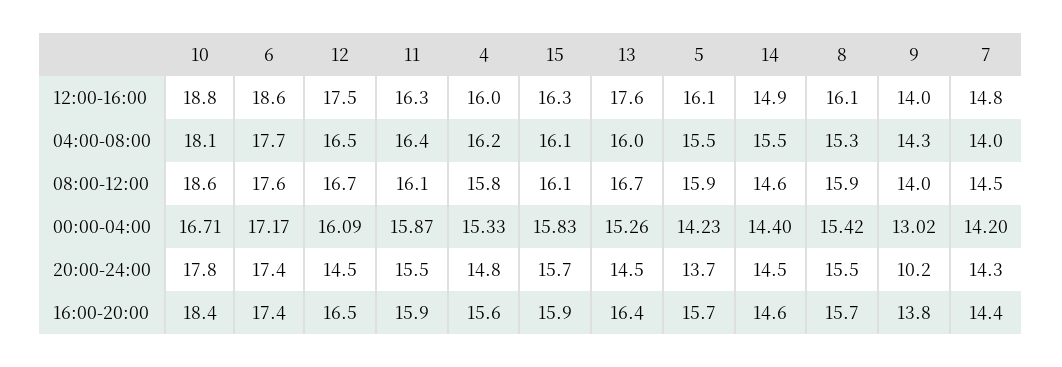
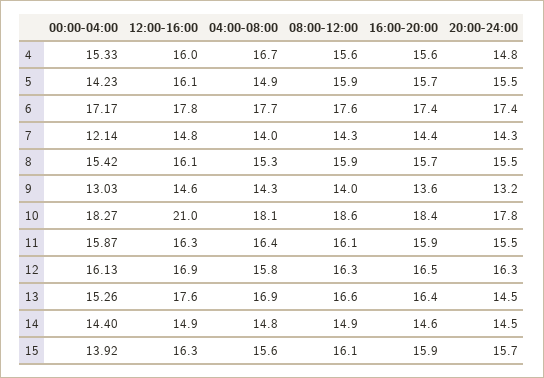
  {
    "10": {
-     "12:00-16:00": 18.8,
+     "12:00-16:00": 21,
      "04:00-08:00": 18.1,
      "08:00-12:00": 18.6,
-     "00:00-04:00": 16.71,
+     "00:00-04:00": 18.27,
      "20:00-24:00": 17.8,
      "16:00-20:00": 18.4
    },
    "6": {
-     "12:00-16:00": 18.6,
+     "12:00-16:00": 17.8,
      "04:00-08:00": 17.7,
      "08:00-12:00": 17.6,
      "00:00-04:00": 17.17,
      "20:00-24:00": 17.4,
      "16:00-20:00": 17.4
    },
    "12": {
-     "12:00-16:00": 17.5,
+     "12:00-16:00": 16.9,
-     "04:00-08:00": 16.5,
+     "04:00-08:00": 15.8,
-     "08:00-12:00": 16.7,
+     "08:00-12:00": 16.3,
-     "00:00-04:00": 16.09,
+     "00:00-04:00": 16.13,
-     "20:00-24:00": 14.5,
+     "20:00-24:00": 16.3,
      "16:00-20:00": 16.5
    },
    "11": {
      "12:00-16:00": 16.3,
      "04:00-08:00": 16.4,
      "08:00-12:00": 16.1,
      "00:00-04:00": 15.87,
      "20:00-24:00": 15.5,
      "16:00-20:00": 15.9
    },
    "4": {
      "12:00-16:00": 16,
-     "04:00-08:00": 16.2,
+     "04:00-08:00": 16.7,
-     "08:00-12:00": 15.8,
+     "08:00-12:00": 15.6,
      "00:00-04:00": 15.33,
      "20:00-24:00": 14.8,
      "16:00-20:00": 15.6
    },
    "15": {
      "12:00-16:00": 16.3,
-     "04:00-08:00": 16.1,
+     "04:00-08:00": 15.6,
      "08:00-12:00": 16.1,
-     "00:00-04:00": 15.83,
+     "00:00-04:00": 13.92,
      "20:00-24:00": 15.7,
      "16:00-20:00": 15.9
    },
    "13": {
      "12:00-16:00": 17.6,
-     "04:00-08:00": 16,
+     "04:00-08:00": 16.9,
-     "08:00-12:00": 16.7,
+     "08:00-12:00": 16.6,
      "00:00-04:00": 15.26,
      "20:00-24:00": 14.5,
      "16:00-20:00": 16.4
    },
    "5": {
      "12:00-16:00": 16.1,
-     "04:00-08:00": 15.5,
+     "04:00-08:00": 14.9,
      "08:00-12:00": 15.9,
      "00:00-04:00": 14.23,
-     "20:00-24:00": 13.7,
+     "20:00-24:00": 15.5,
      "16:00-20:00": 15.7
    },
    "14": {
      "12:00-16:00": 14.9,
-     "04:00-08:00": 15.5,
+     "04:00-08:00": 14.8,
-     "08:00-12:00": 14.6,
+     "08:00-12:00": 14.9,
      "00:00-04:00": 14.4,
      "20:00-24:00": 14.5,
      "16:00-20:00": 14.6
    },
    "8": {
      "12:00-16:00": 16.1,
      "04:00-08:00": 15.3,
      "08:00-12:00": 15.9,
      "00:00-04:00": 15.42,
      "20:00-24:00": 15.5,
      "16:00-20:00": 15.7
    },
    "9": {
-     "12:00-16:00": 14,
+     "12:00-16:00": 14.6,
      "04:00-08:00": 14.3,
      "08:00-12:00": 14,
-     "00:00-04:00": 13.02,
+     "00:00-04:00": 13.03,
-     "20:00-24:00": 10.2,
+     "20:00-24:00": 13.2,
-     "16:00-20:00": 13.8
+     "16:00-20:00": 13.6
    },
    "7": {
      "12:00-16:00": 14.8,
      "04:00-08:00": 14,
-     "08:00-12:00": 14.5,
+     "08:00-12:00": 14.3,
-     "00:00-04:00": 14.2,
+     "00:00-04:00": 12.14,
      "20:00-24:00": 14.3,
      "16:00-20:00": 14.4
    }
  }

